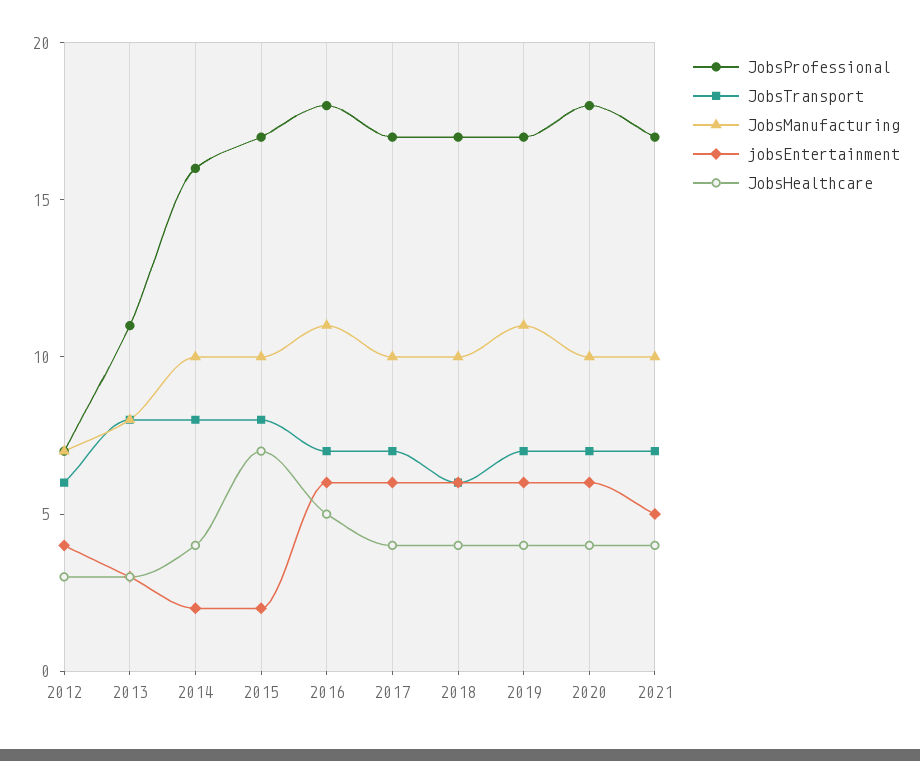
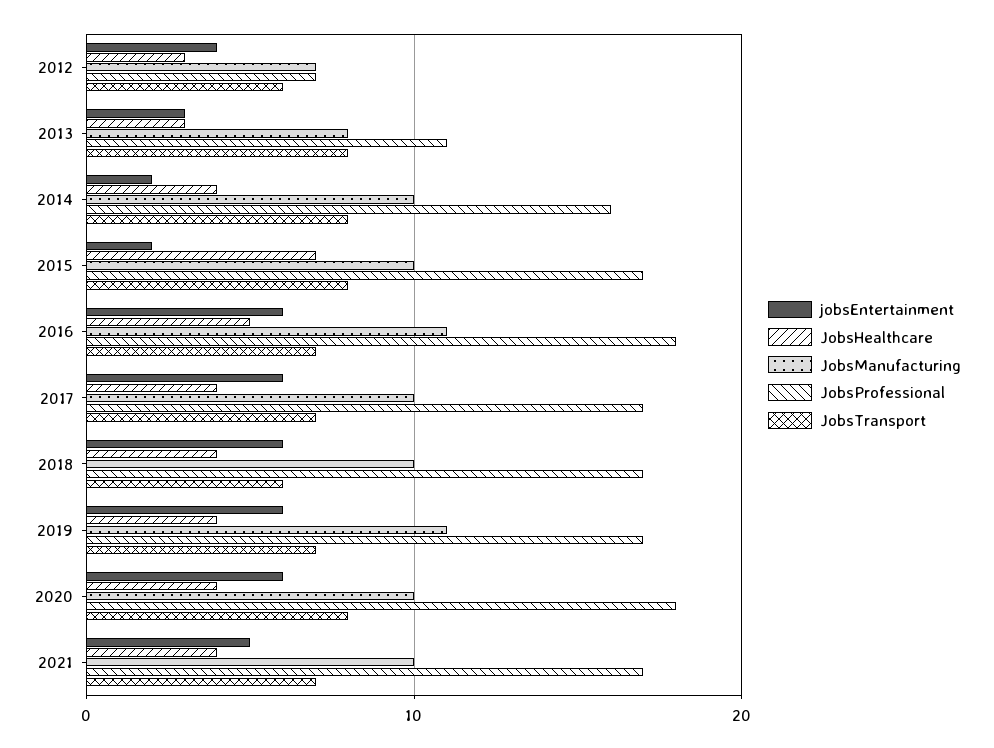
  {
    "JobsProfessional": {
      "2012": 7,
      "2013": 11,
      "2014": 16,
      "2015": 17,
      "2016": 18,
      "2017": 17,
      "2018": 17,
      "2019": 17,
      "2020": 18,
      "2021": 17
    },
    "JobsTransport": {
      "2012": 6,
      "2013": 8,
      "2014": 8,
      "2015": 8,
      "2016": 7,
      "2017": 7,
      "2018": 6,
      "2019": 7,
-     "2020": 7,
+     "2020": 8,
      "2021": 7
    },
    "JobsManufacturing": {
      "2012": 7,
      "2013": 8,
      "2014": 10,
      "2015": 10,
      "2016": 11,
      "2017": 10,
      "2018": 10,
      "2019": 11,
      "2020": 10,
      "2021": 10
    },
    "jobsEntertainment": {
      "2012": 4,
      "2013": 3,
      "2014": 2,
      "2015": 2,
      "2016": 6,
      "2017": 6,
      "2018": 6,
      "2019": 6,
      "2020": 6,
      "2021": 5
    },
    "JobsHealthcare": {
      "2012": 3,
      "2013": 3,
      "2014": 4,
      "2015": 7,
      "2016": 5,
      "2017": 4,
      "2018": 4,
      "2019": 4,
      "2020": 4,
      "2021": 4
    }
  }

